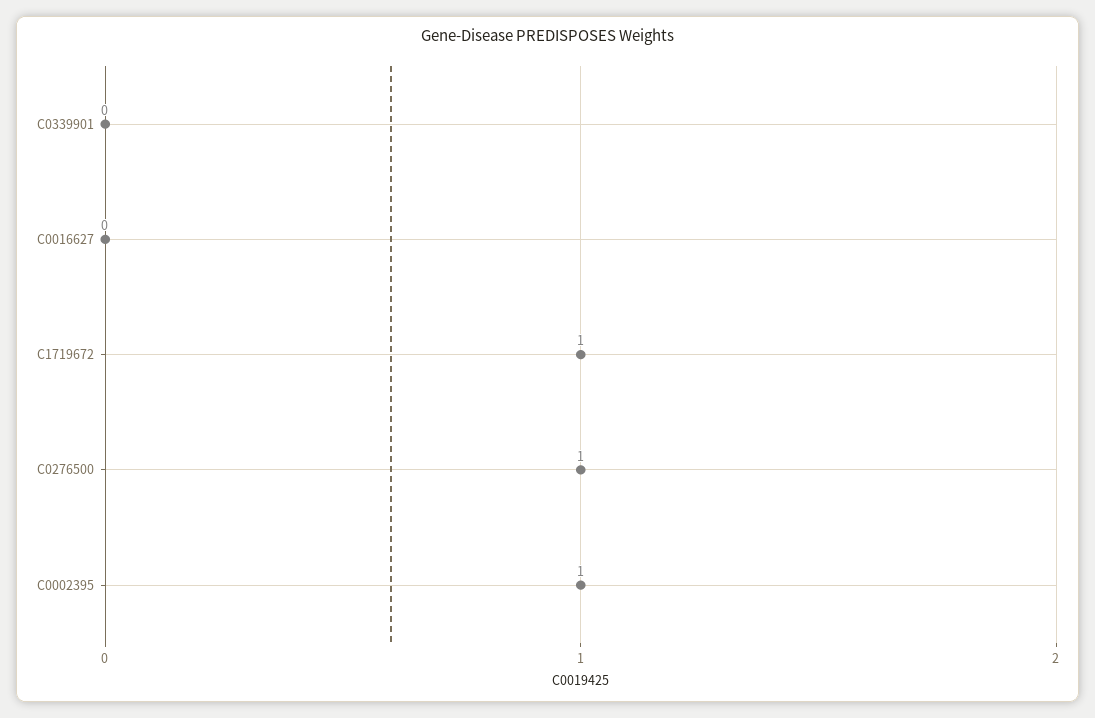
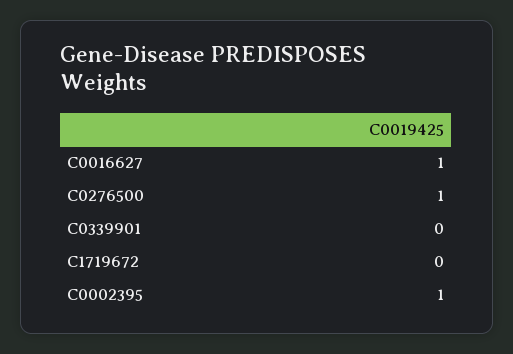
  {
    "C0339901": 0,
-   "C0016627": 0,
+   "C0016627": 1,
-   "C1719672": 1,
+   "C1719672": 0,
    "C0276500": 1,
    "C0002395": 1
  }

